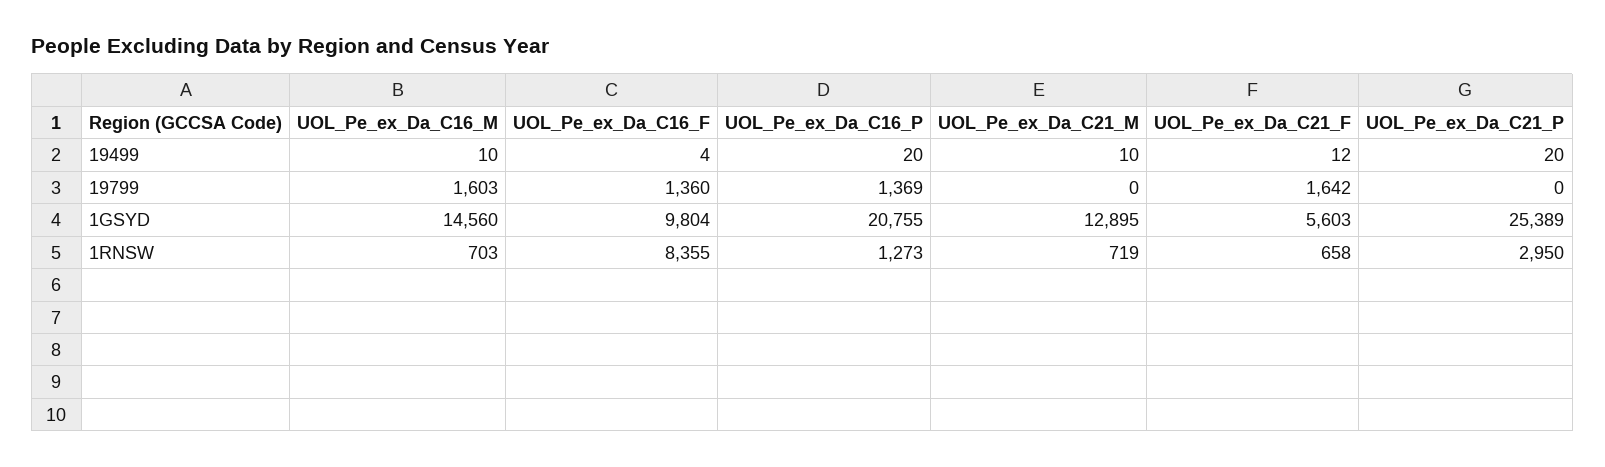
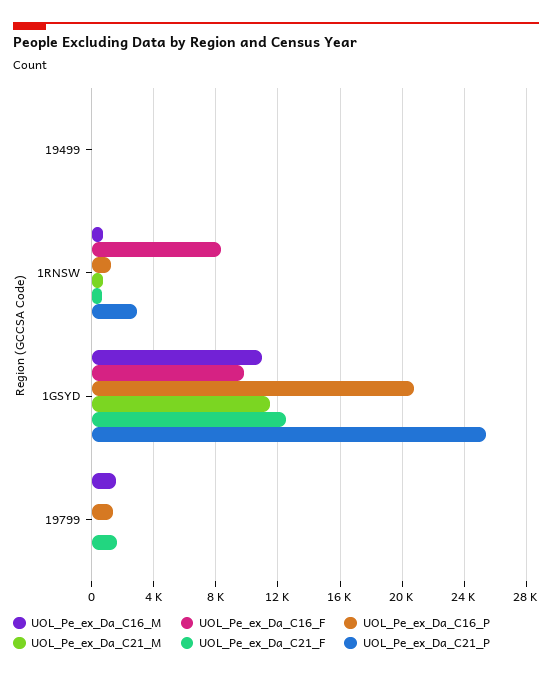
  {
    "UOL_Pe_ex_Da_C16_M": {
      "19499": 10,
      "19799": 1603,
-     "1GSYD": 14560,
+     "1GSYD": 11000,
      "1RNSW": 703
    },
    "UOL_Pe_ex_Da_C16_F": {
      "19499": 4,
-     "19799": 1360,
+     "19799": 0,
      "1GSYD": 9804,
      "1RNSW": 8355
    },
    "UOL_Pe_ex_Da_C16_P": {
      "19499": 20,
      "19799": 1369,
      "1GSYD": 20755,
      "1RNSW": 1273
    },
    "UOL_Pe_ex_Da_C21_M": {
      "19499": 10,
      "19799": 0,
-     "1GSYD": 12895,
+     "1GSYD": 11500,
      "1RNSW": 719
    },
    "UOL_Pe_ex_Da_C21_F": {
      "19499": 12,
      "19799": 1642,
-     "1GSYD": 5603,
+     "1GSYD": 12500,
      "1RNSW": 658
    },
    "UOL_Pe_ex_Da_C21_P": {
      "19499": 20,
      "19799": 0,
      "1GSYD": 25389,
      "1RNSW": 2950
    }
  }

